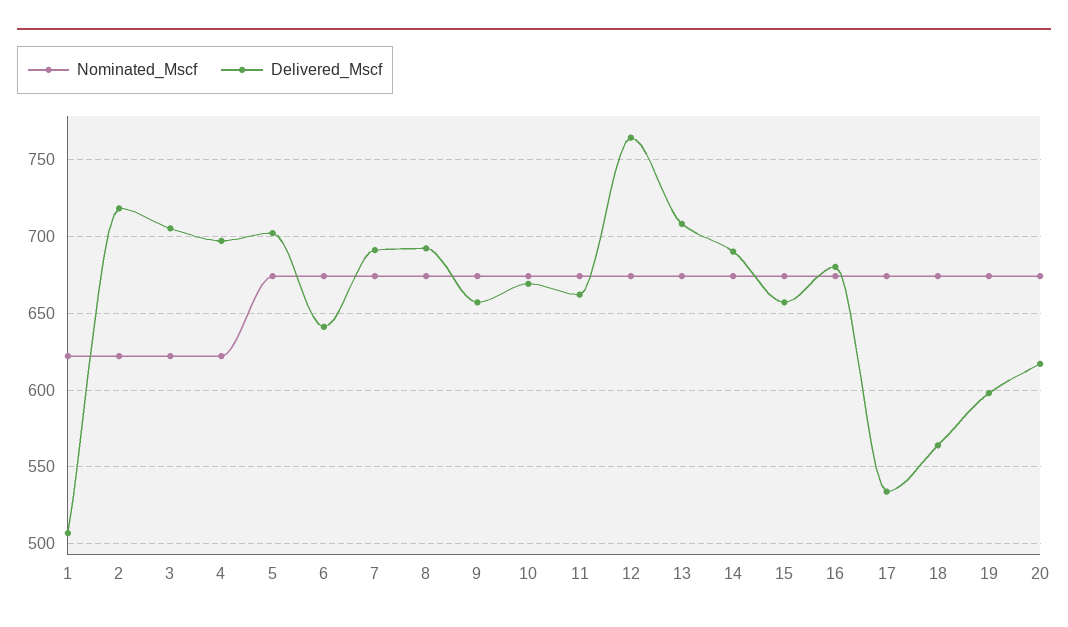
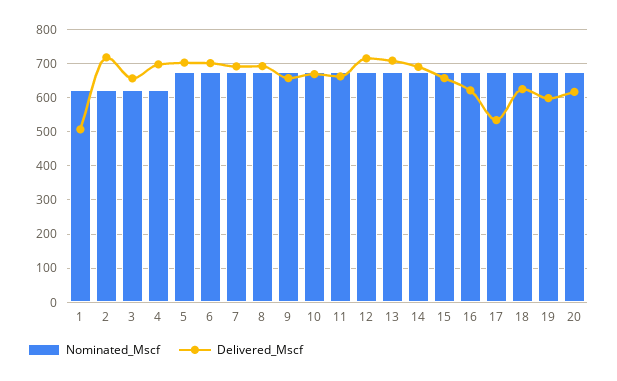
  {
    "Nominated_Mscf": {
      "1": 620,
      "2": 620,
      "3": 620,
      "4": 620,
      "5": 675,
      "6": 675,
      "7": 675,
      "8": 675,
      "9": 675,
      "10": 675,
      "11": 675,
      "12": 675,
      "13": 675,
      "14": 675,
      "15": 675,
      "16": 675,
      "17": 675,
      "18": 675,
      "19": 675,
      "20": 675
    },
    "Delivered_Mscf": {
      "1": 505,
      "2": 720,
-     "3": 705,
+     "3": 660,
      "4": 695,
      "5": 700,
-     "6": 640,
+     "6": 700,
      "7": 690,
      "8": 690,
      "9": 655,
      "10": 670,
      "11": 660,
-     "12": 765,
+     "12": 720,
      "13": 710,
      "14": 690,
      "15": 655,
-     "16": 680,
+     "16": 620,
      "17": 535,
-     "18": 565,
+     "18": 620,
      "19": 600,
      "20": 615
    }
  }

